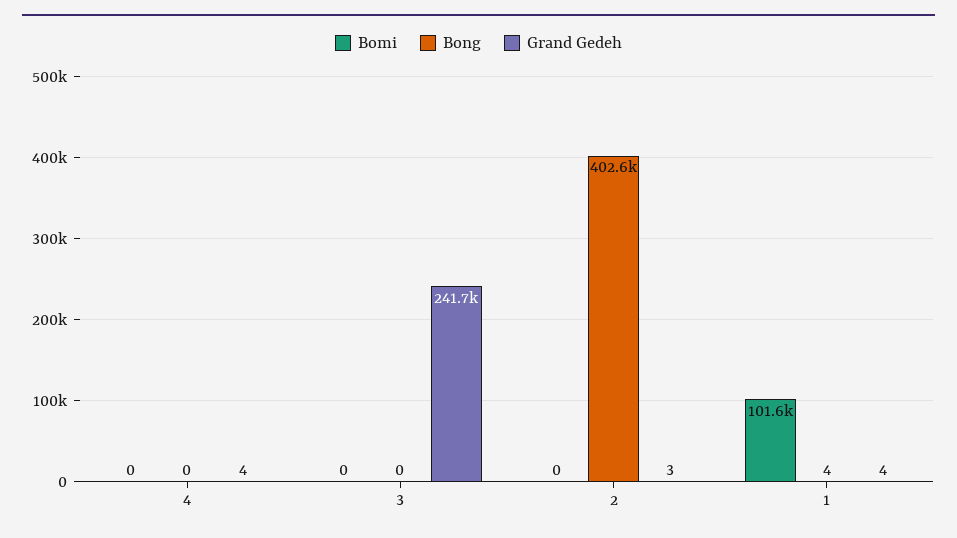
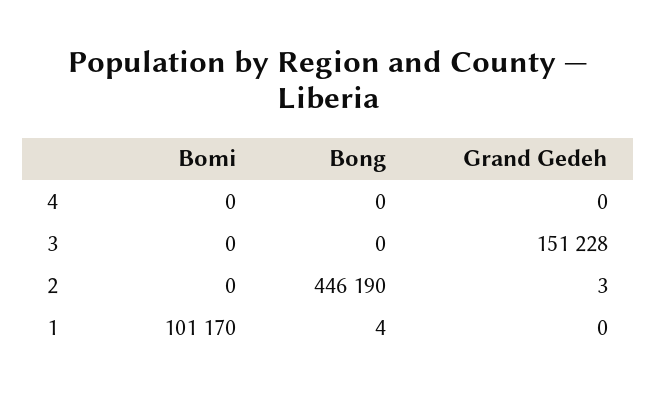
  {
    "Bomi": {
      "4": 0,
      "3": 0,
      "2": 0,
-     "1": 101600
+     "1": 101170
    },
    "Bong": {
      "4": 0,
      "3": 0,
-     "2": 402600,
+     "2": 446190,
      "1": 4
    },
    "Grand Gedeh": {
-     "4": 4,
+     "4": 0,
-     "3": 241700,
+     "3": 151228,
      "2": 3,
-     "1": 4
+     "1": 0
    }
  }

